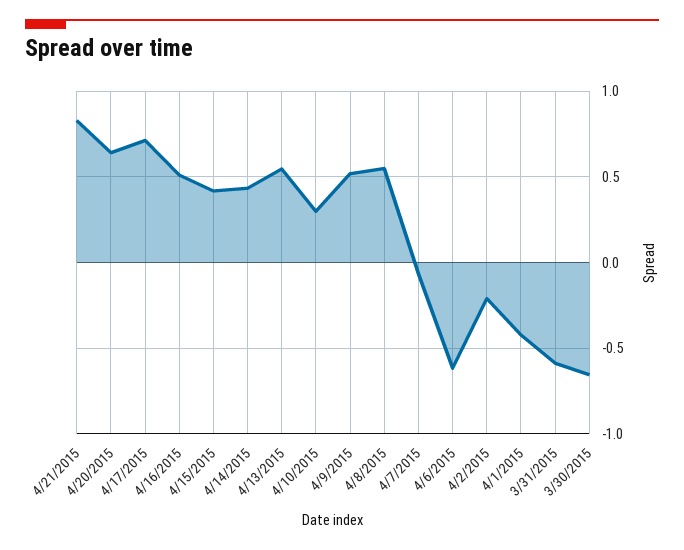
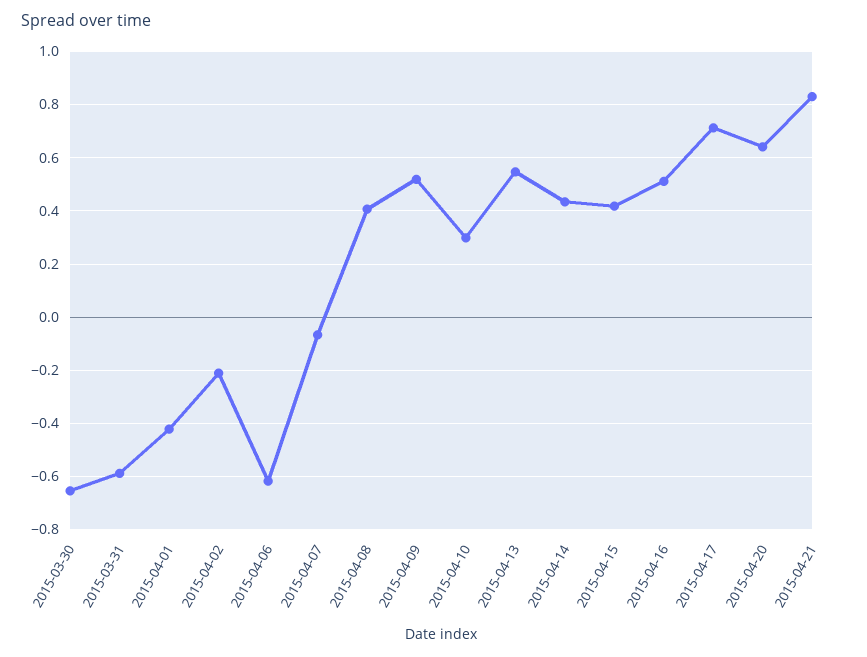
  {
    "4/21/2015": 0.825,
    "4/20/2015": 0.65,
    "4/17/2015": 0.725,
    "4/16/2015": 0.5,
    "4/15/2015": 0.425,
    "4/14/2015": 0.425,
    "4/13/2015": 0.55,
    "4/10/2015": 0.3,
    "4/9/2015": 0.525,
-   "4/8/2015": 0.55,
+   "4/8/2015": 0.4,
    "4/7/2015": -0.075,
    "4/6/2015": -0.625,
    "4/2/2015": -0.2,
    "4/1/2015": -0.425,
    "3/31/2015": -0.6,
    "3/30/2015": -0.65
  }

